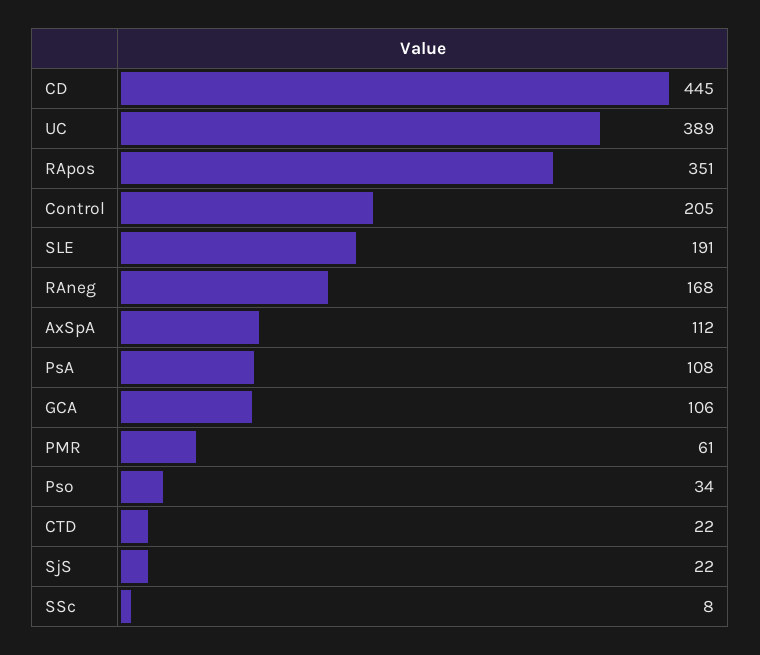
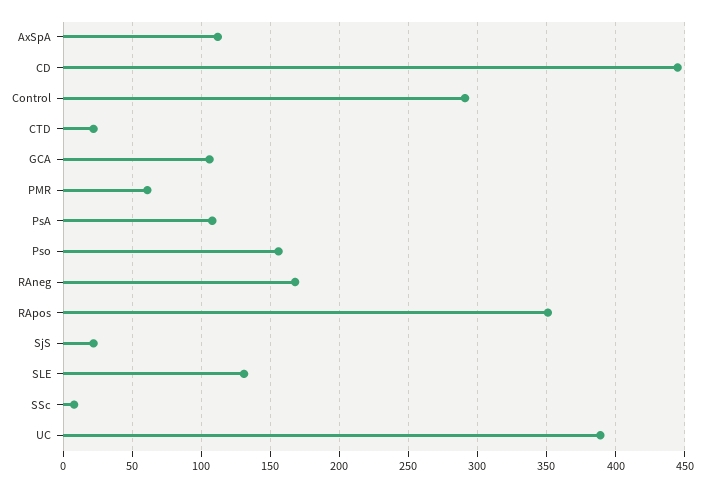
  {
    "CD": 445,
    "UC": 389,
    "RApos": 351,
-   "Control": 205,
+   "Control": 290,
-   "SLE": 191,
+   "SLE": 130,
    "RAneg": 168,
    "AxSpA": 112,
    "PsA": 108,
    "GCA": 106,
    "PMR": 61,
-   "Pso": 34,
+   "Pso": 155,
    "CTD": 22,
    "SjS": 22,
    "SSc": 8
  }

